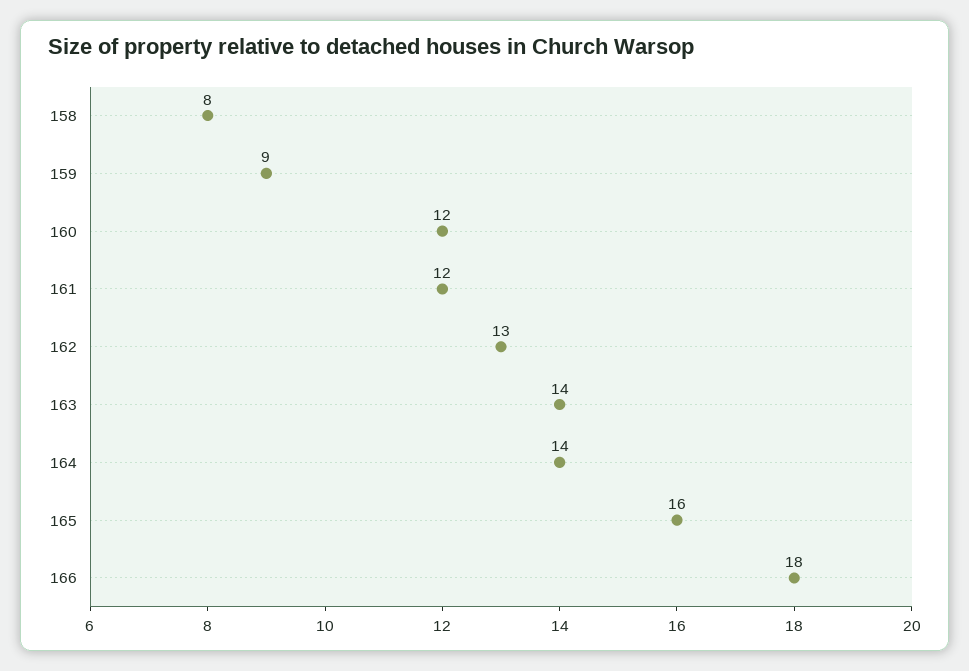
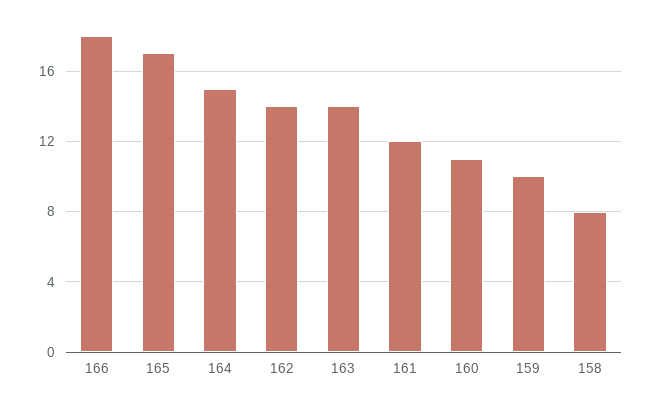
  {
    "158": 8,
-   "159": 9,
+   "159": 10,
-   "160": 12,
+   "160": 11,
    "161": 12,
-   "162": 13,
+   "162": 14,
    "163": 14,
-   "164": 14,
+   "164": 15,
-   "165": 16,
+   "165": 17,
    "166": 18
  }

